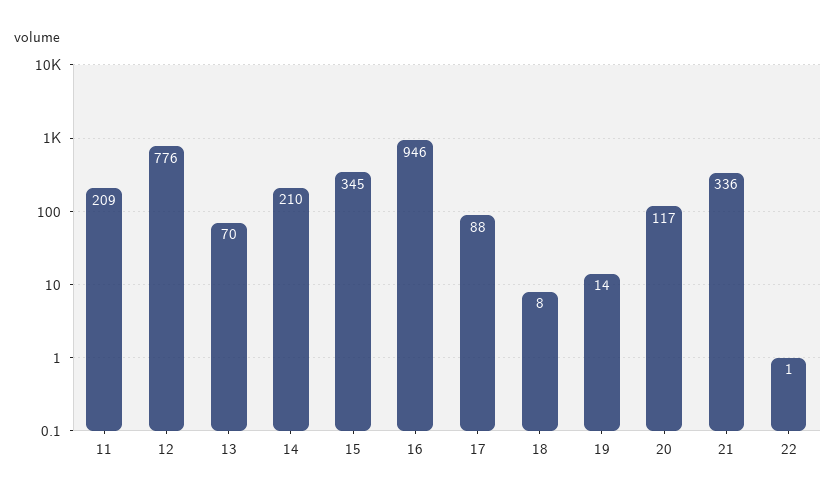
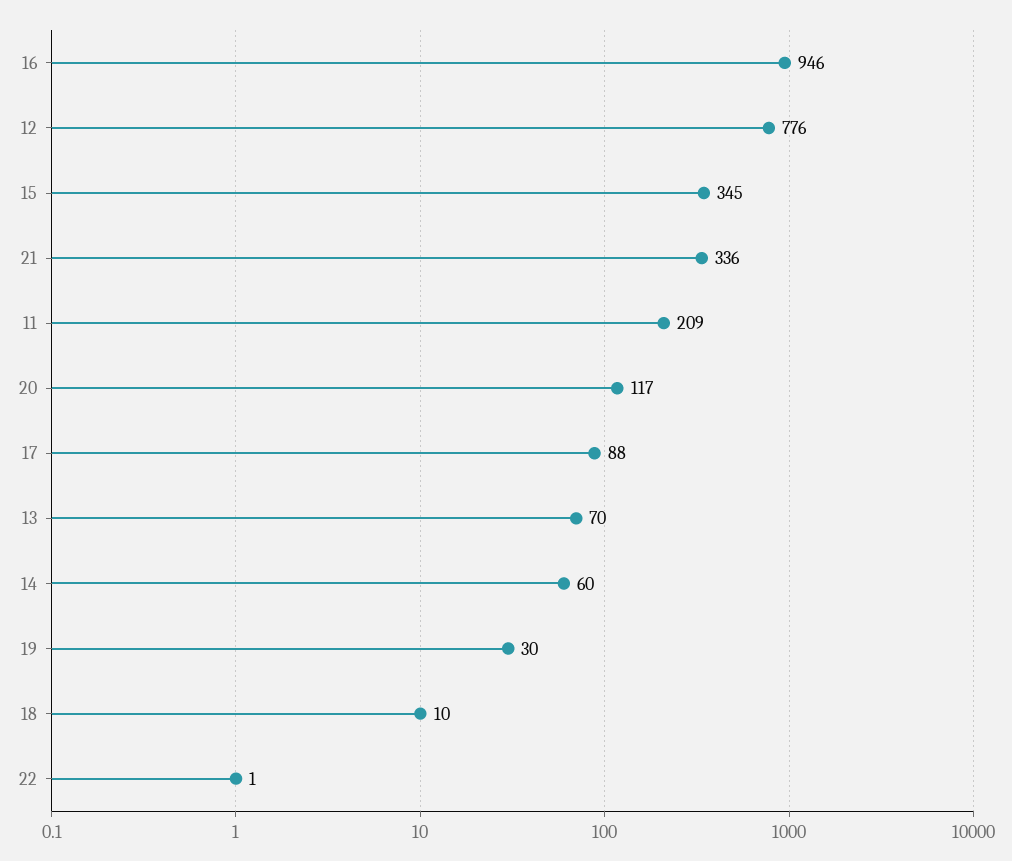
  {
    "11": 209,
    "12": 776,
    "13": 70,
-   "14": 210,
+   "14": 60,
    "15": 345,
    "16": 946,
    "17": 88,
-   "18": 8,
+   "18": 10,
-   "19": 14,
+   "19": 30,
    "20": 117,
    "21": 336,
    "22": 1
  }

